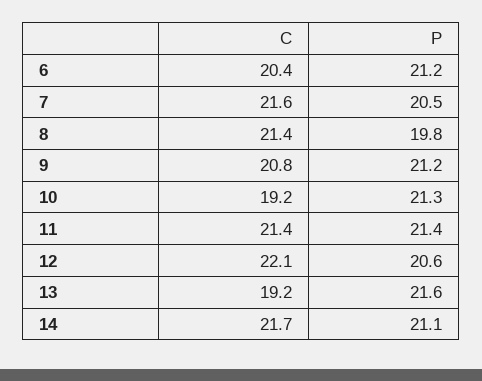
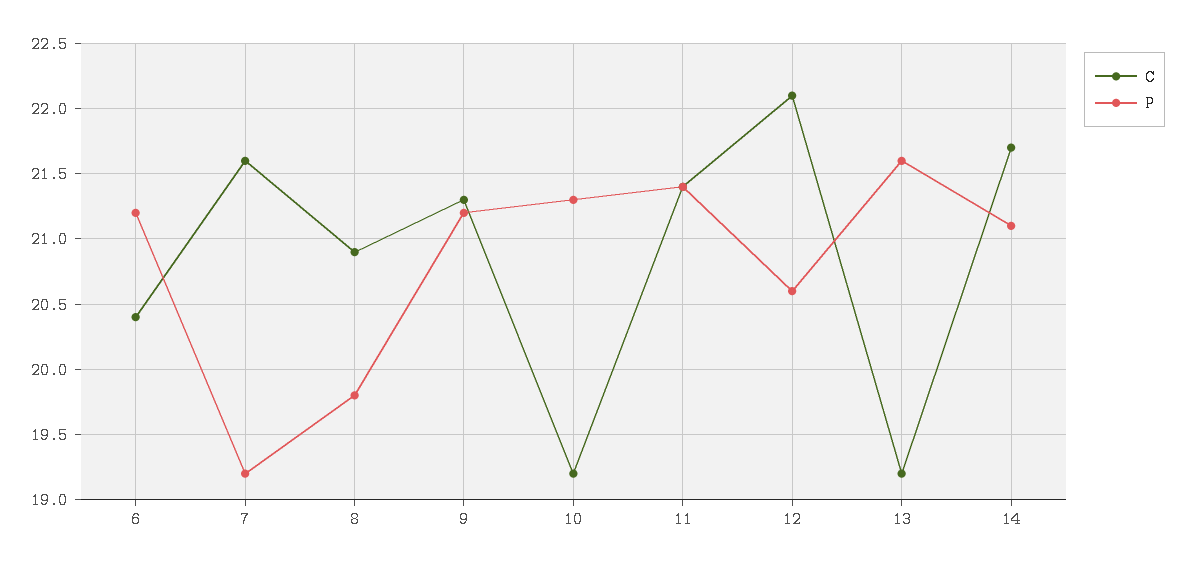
  {
    "C": {
      "6": 20.4,
      "7": 21.6,
-     "8": 21.4,
+     "8": 20.9,
-     "9": 20.8,
+     "9": 21.3,
      "10": 19.2,
      "11": 21.4,
      "12": 22.1,
      "13": 19.2,
      "14": 21.7
    },
    "P": {
      "6": 21.2,
-     "7": 20.5,
+     "7": 19.2,
      "8": 19.8,
      "9": 21.2,
      "10": 21.3,
      "11": 21.4,
      "12": 20.6,
      "13": 21.6,
      "14": 21.1
    }
  }

